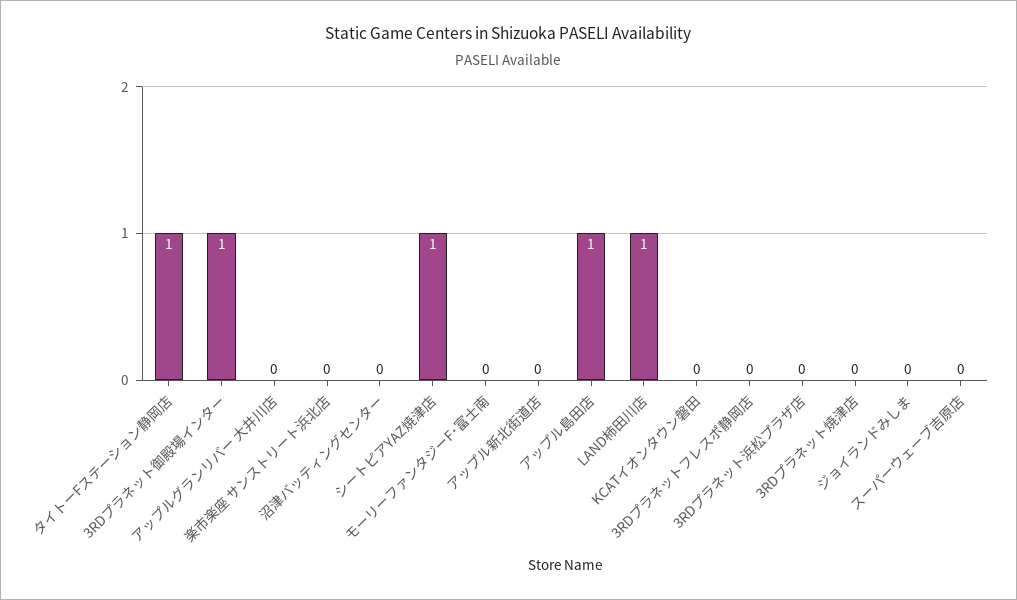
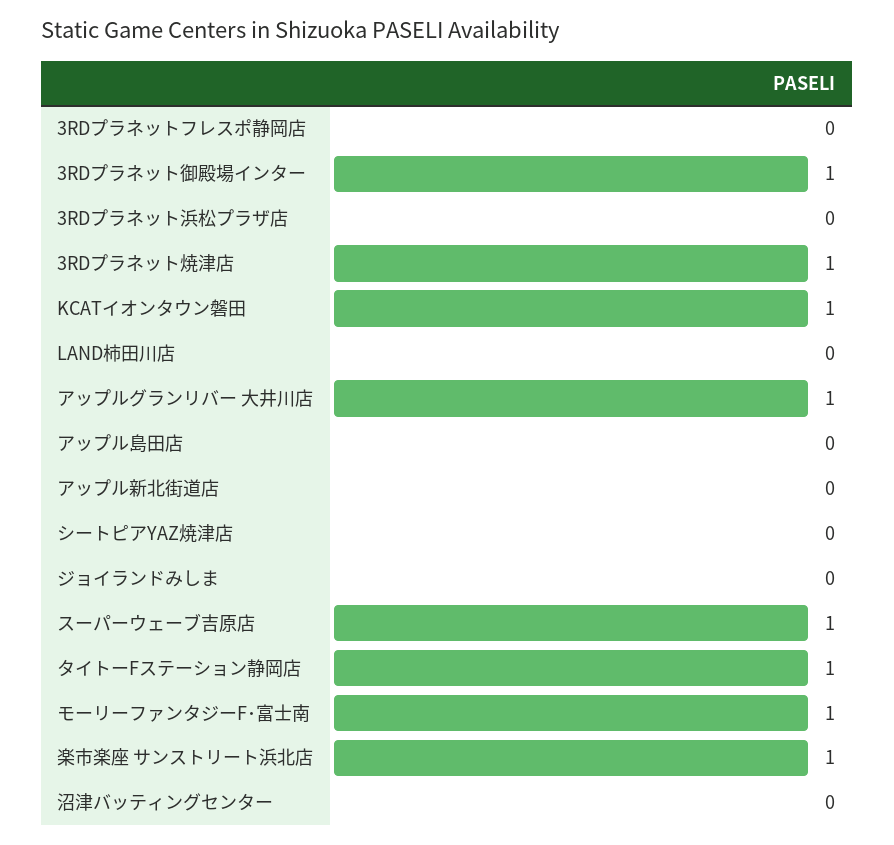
  {
    "タイトーFステーション静岡店": 1,
    "3RDプラネット御殿場インター": 1,
-   "アップルグランリバー 大井川店": 0,
+   "アップルグランリバー 大井川店": 1,
-   "楽市楽座 サンストリート浜北店": 0,
+   "楽市楽座 サンストリート浜北店": 1,
    "沼津バッティングセンター": 0,
-   "シートピアYAZ焼津店": 1,
+   "シートピアYAZ焼津店": 0,
-   "モーリーファンタジーF･富士南": 0,
+   "モーリーファンタジーF･富士南": 1,
    "アップル新北街道店": 0,
-   "アップル島田店": 1,
+   "アップル島田店": 0,
-   "LAND柿田川店": 1,
+   "LAND柿田川店": 0,
-   "KCATイオンタウン磐田": 0,
+   "KCATイオンタウン磐田": 1,
    "3RDプラネットフレスポ静岡店": 0,
    "3RDプラネット浜松プラザ店": 0,
-   "3RDプラネット焼津店": 0,
+   "3RDプラネット焼津店": 1,
    "ジョイランドみしま": 0,
-   "スーパーウェーブ吉原店": 0
+   "スーパーウェーブ吉原店": 1
  }

